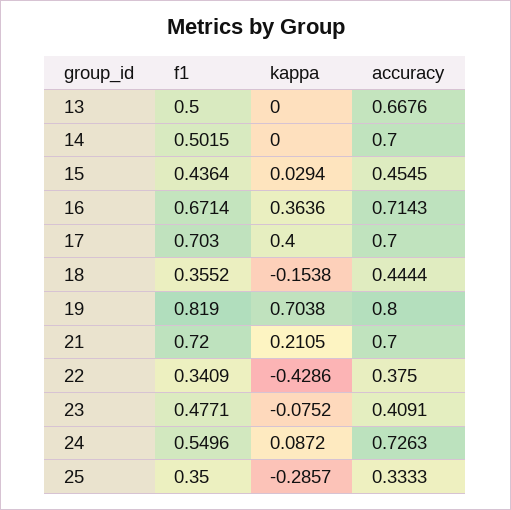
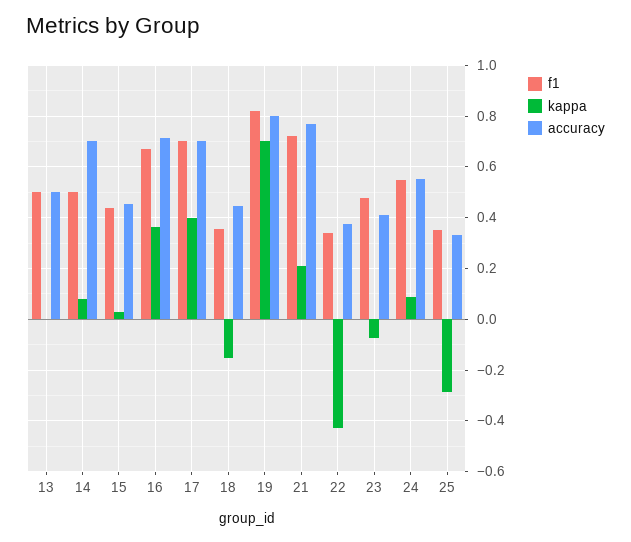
  {
    "f1": {
      "13": 0.5,
      "14": 0.5015,
      "15": 0.4364,
      "16": 0.6714,
      "17": 0.703,
      "18": 0.3552,
      "19": 0.819,
      "21": 0.72,
      "22": 0.3409,
      "23": 0.4771,
      "24": 0.5496,
      "25": 0.35
    },
    "kappa": {
      "13": 0,
-     "14": 0,
+     "14": 0.075,
      "15": 0.0294,
      "16": 0.3636,
      "17": 0.4,
      "18": -0.1538,
      "19": 0.7038,
      "21": 0.2105,
      "22": -0.4286,
      "23": -0.0752,
      "24": 0.0872,
      "25": -0.2857
    },
    "accuracy": {
-     "13": 0.6676,
+     "13": 0.5,
      "14": 0.7,
      "15": 0.4545,
      "16": 0.7143,
      "17": 0.7,
      "18": 0.4444,
      "19": 0.8,
-     "21": 0.7,
+     "21": 0.775,
      "22": 0.375,
      "23": 0.4091,
-     "24": 0.7263,
+     "24": 0.55,
      "25": 0.3333
    }
  }

